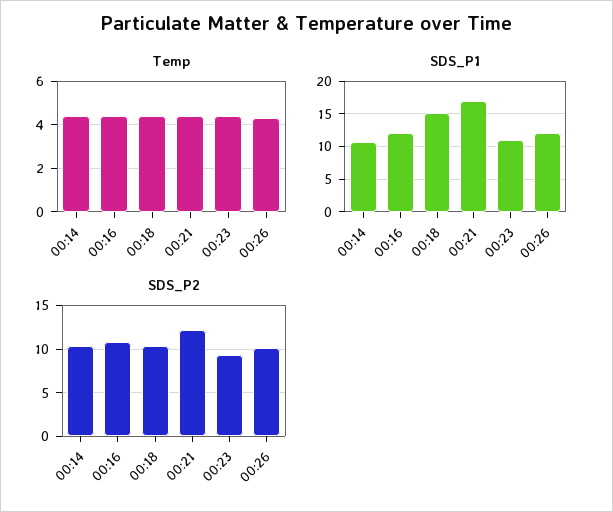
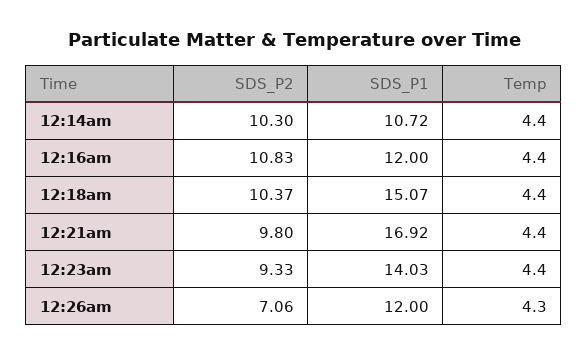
  {
    "Temp": {
      "00:14": 4.4,
      "00:16": 4.4,
      "00:18": 4.4,
      "00:21": 4.4,
      "00:23": 4.4,
      "00:26": 4.3
    },
    "SDS_P1": {
      "00:14": 10.72,
      "00:16": 12,
      "00:18": 15.07,
      "00:21": 16.92,
-     "00:23": 11,
+     "00:23": 14.03,
      "00:26": 12
    },
    "SDS_P2": {
      "00:14": 10.3,
      "00:16": 10.83,
      "00:18": 10.37,
-     "00:21": 12,
+     "00:21": 9.8,
      "00:23": 9.33,
-     "00:26": 10
+     "00:26": 7.06
    }
  }

